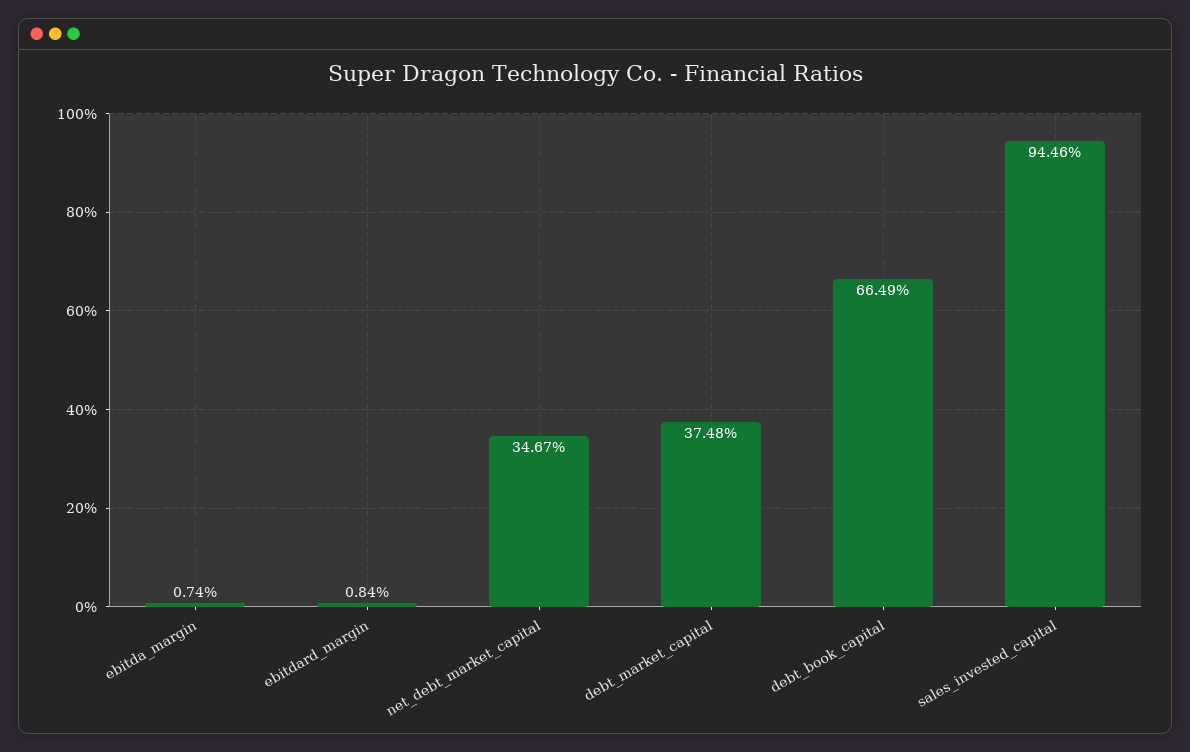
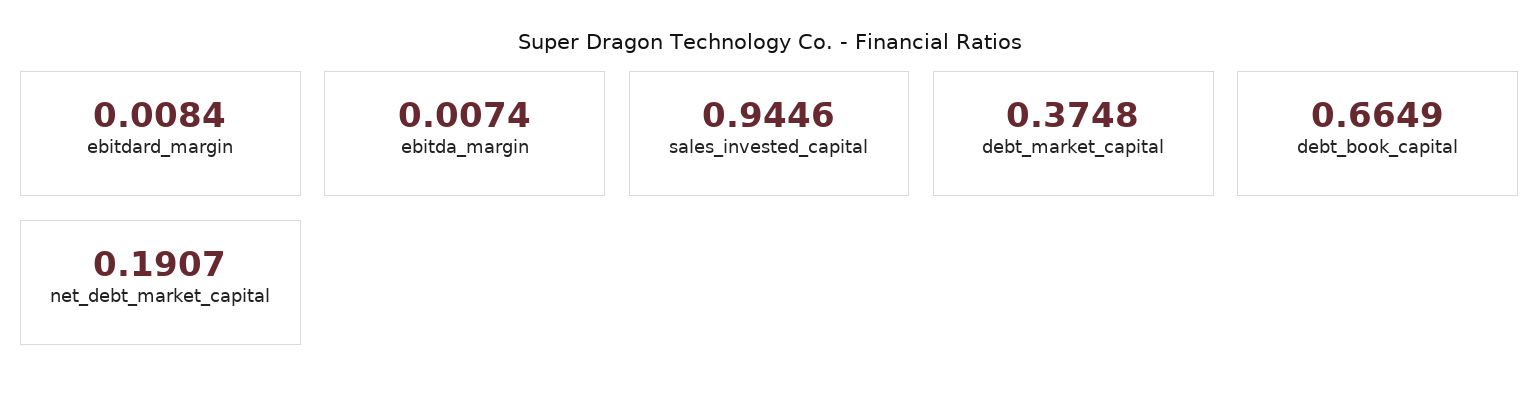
  {
    "ebitda_margin": 0.0074,
    "ebitdard_margin": 0.0084,
-   "net_debt_market_capital": 0.3467,
+   "net_debt_market_capital": 0.1907,
    "debt_market_capital": 0.3748,
    "debt_book_capital": 0.6649,
    "sales_invested_capital": 0.9446
  }

